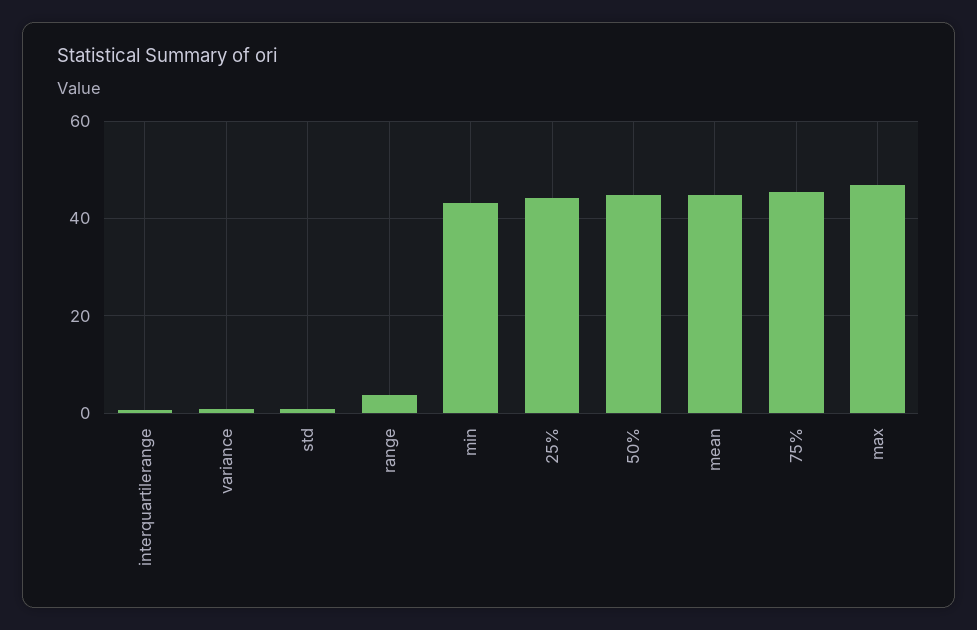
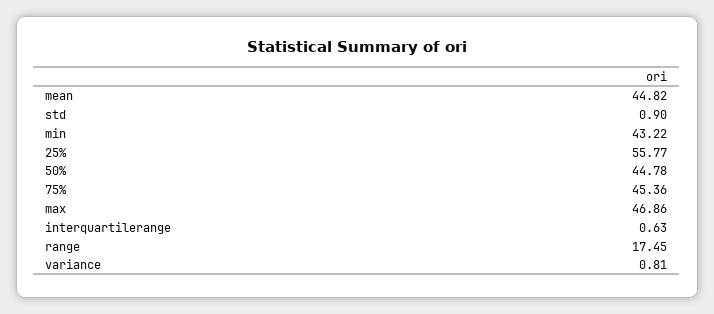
  {
    "interquartilerange": 0.63,
    "variance": 0.81,
    "std": 0.9,
-   "range": 4,
+   "range": 17.45,
    "min": 43.22,
-   "25%": 44,
+   "25%": 55.77,
    "50%": 44.78,
    "mean": 44.82,
    "75%": 45.36,
    "max": 46.86
  }

